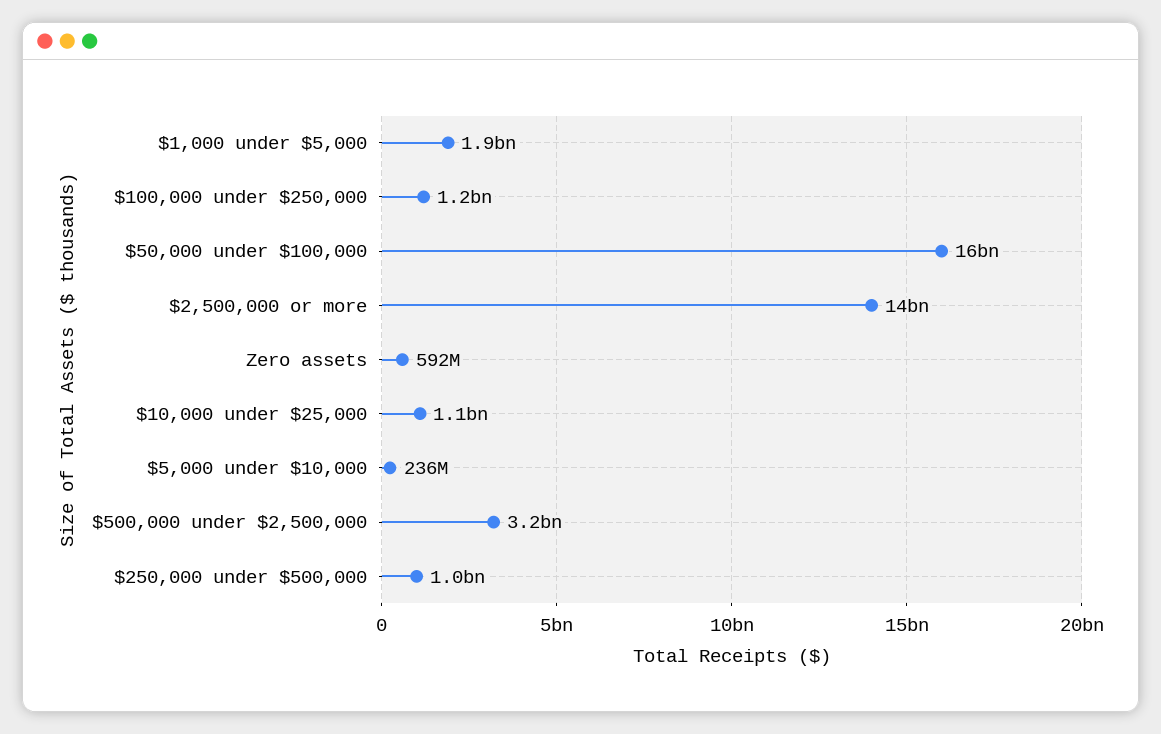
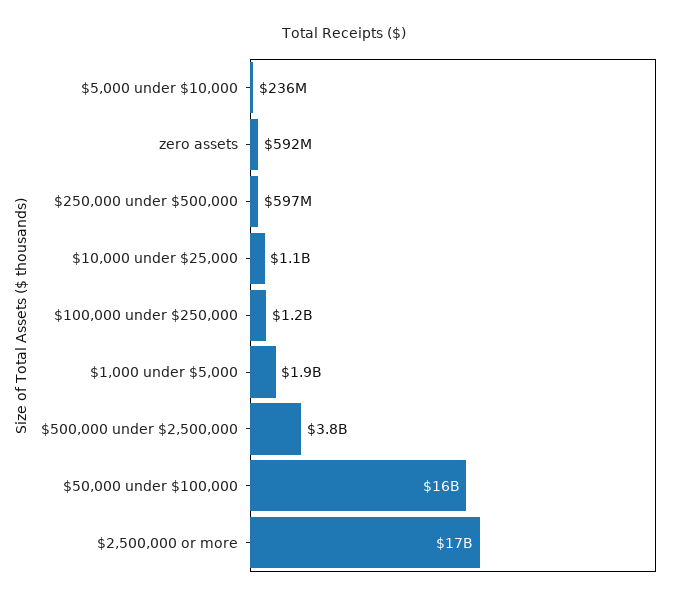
  {
    "$1,000 under $5,000": 1900000000,
    "$100,000 under $250,000": 1200000000,
    "$50,000 under $100,000": 16000000000,
-   "$2,500,000 or more": 14000000000,
+   "$2,500,000 or more": 17000000000,
    "Zero assets": 592000000,
    "$10,000 under $25,000": 1100000000,
    "$5,000 under $10,000": 236000000,
-   "$500,000 under $2,500,000": 3200000000,
+   "$500,000 under $2,500,000": 3800000000,
-   "$250,000 under $500,000": 1000000000
+   "$250,000 under $500,000": 597000000
  }

